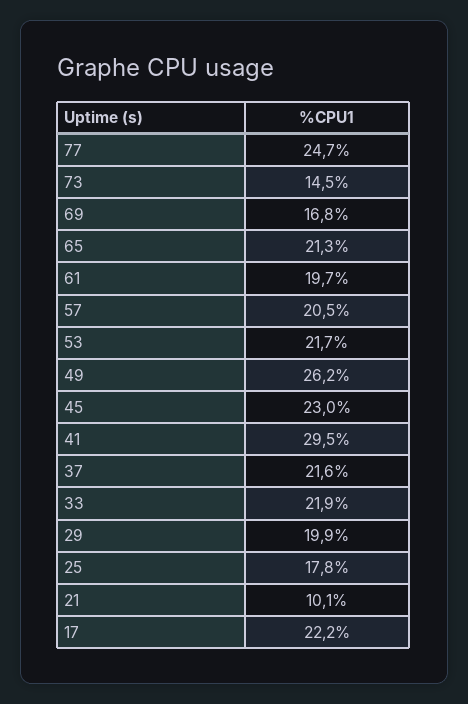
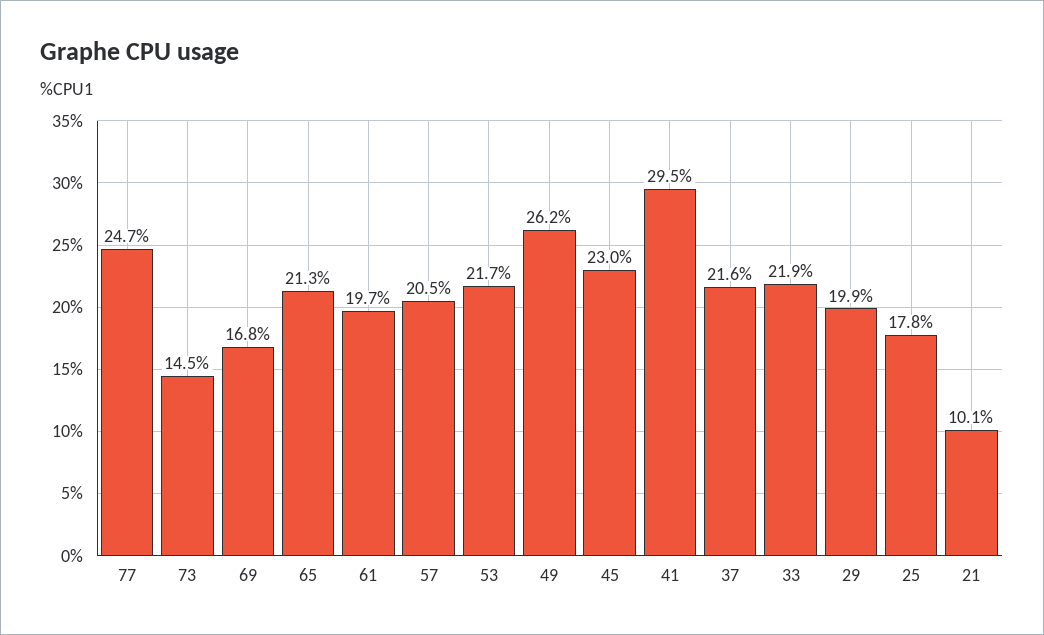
  {
    "77": 24.7,
    "73": 14.5,
    "69": 16.8,
    "65": 21.3,
    "61": 19.7,
    "57": 20.5,
    "53": 21.7,
    "49": 26.2,
    "45": 23,
    "41": 29.5,
    "37": 21.6,
    "33": 21.9,
    "29": 19.9,
    "25": 17.8,
-   "21": 10.1,
+   "21": 10.1
-   "17": 22.2
  }

